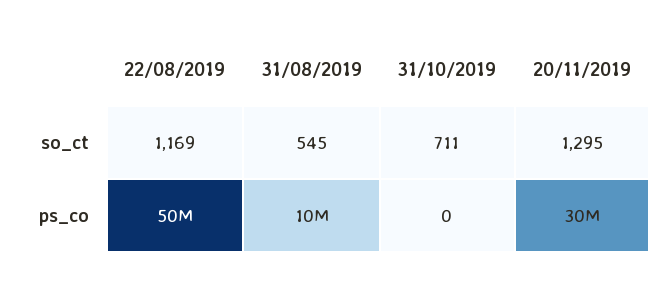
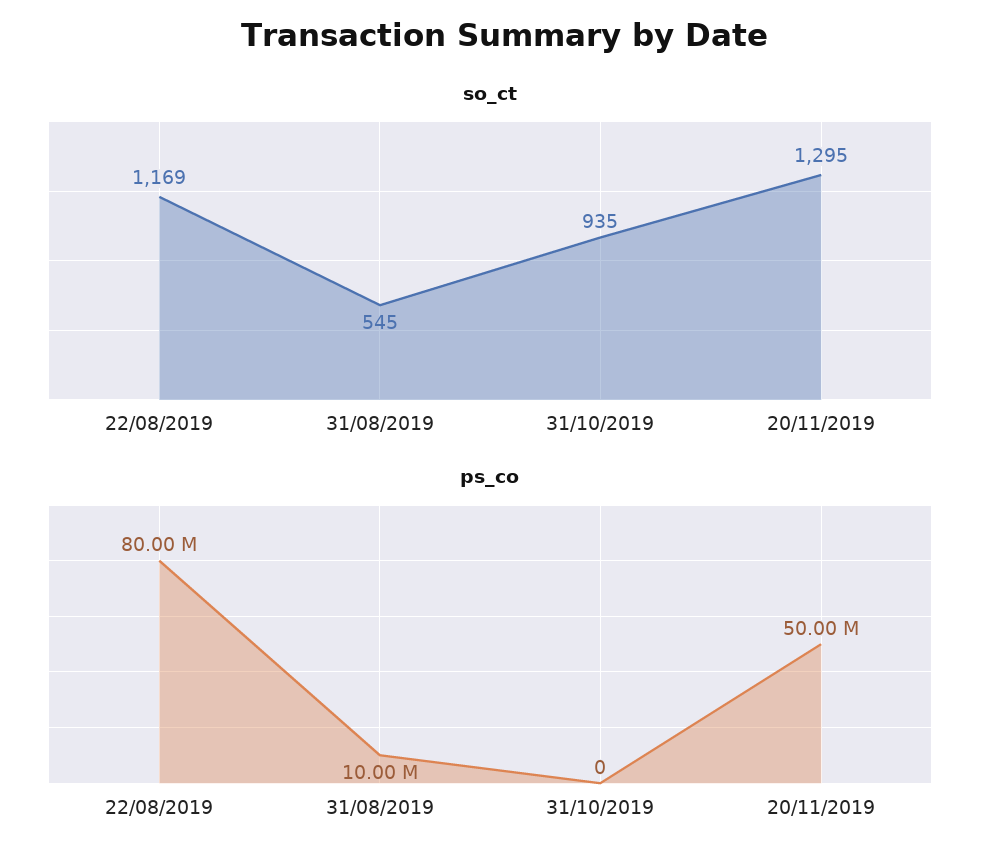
  {
    "so_ct": {
      "22/08/2019": 1169,
      "31/08/2019": 545,
-     "31/10/2019": 711,
+     "31/10/2019": 935,
      "20/11/2019": 1295
    },
    "ps_co": {
-     "22/08/2019": 50000000,
+     "22/08/2019": 80000000,
      "31/08/2019": 10000000,
      "31/10/2019": 0,
-     "20/11/2019": 30000000
+     "20/11/2019": 50000000
    }
  }

